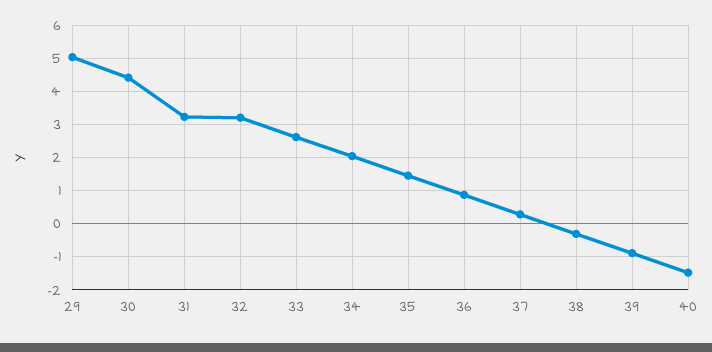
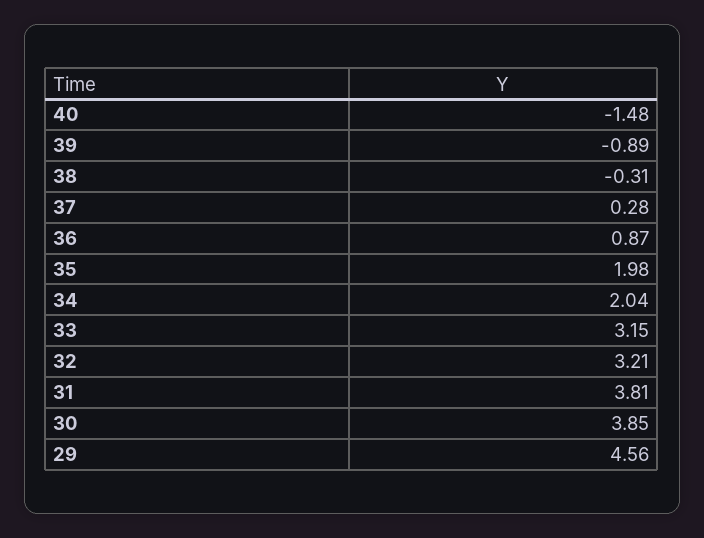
  {
-   "29": 5,
+   "29": 4.56,
-   "30": 4.4,
+   "30": 3.85,
-   "31": 3.2,
+   "31": 3.81,
    "32": 3.21,
-   "33": 2.6,
+   "33": 3.15,
    "34": 2.04,
-   "35": 1.4,
+   "35": 1.98,
    "36": 0.87,
    "37": 0.28,
    "38": -0.31,
    "39": -0.89,
    "40": -1.48
  }

